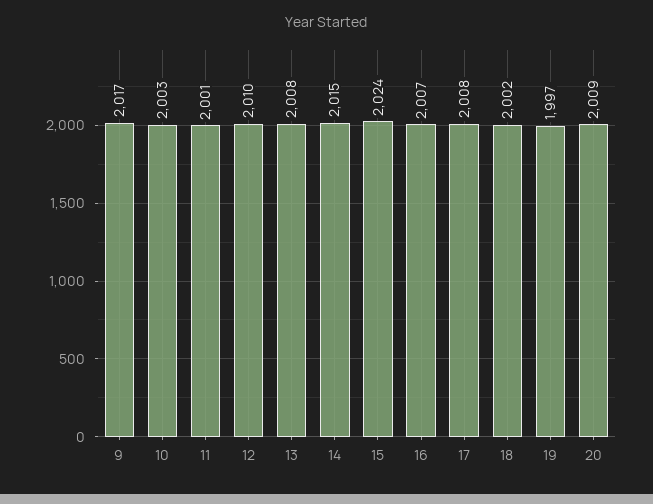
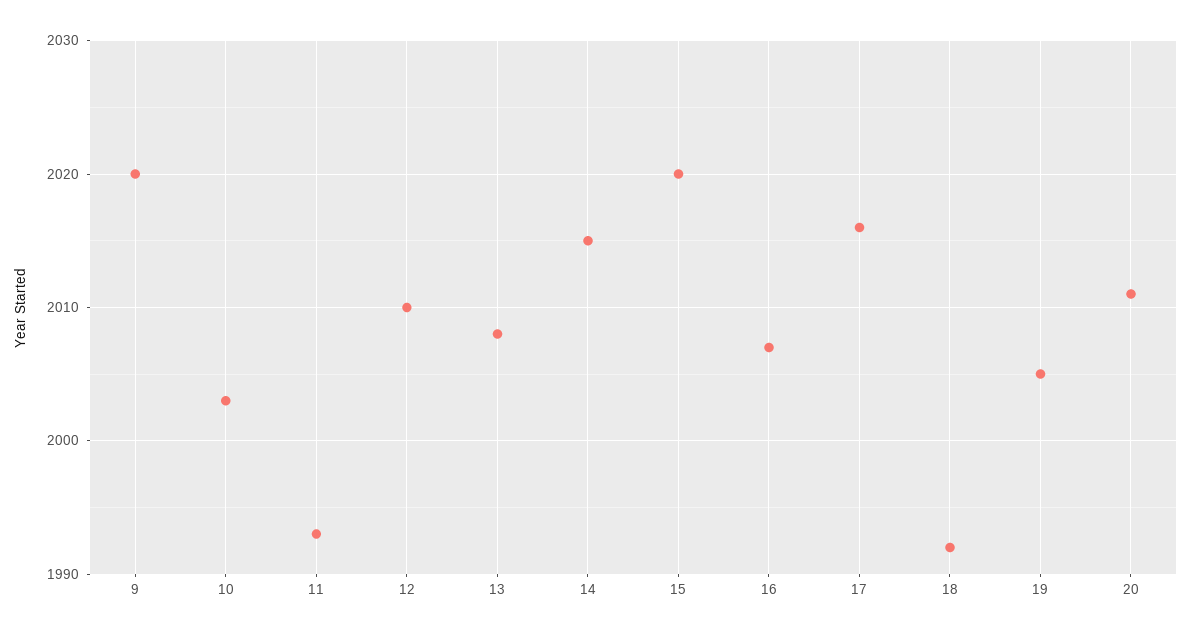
  {
-   "9": 2017,
+   "9": 2020,
    "10": 2003,
-   "11": 2001,
+   "11": 1993,
    "12": 2010,
    "13": 2008,
    "14": 2015,
-   "15": 2024,
+   "15": 2020,
    "16": 2007,
-   "17": 2008,
+   "17": 2016,
-   "18": 2002,
+   "18": 1992,
-   "19": 1997,
+   "19": 2005,
-   "20": 2009
+   "20": 2011
  }

